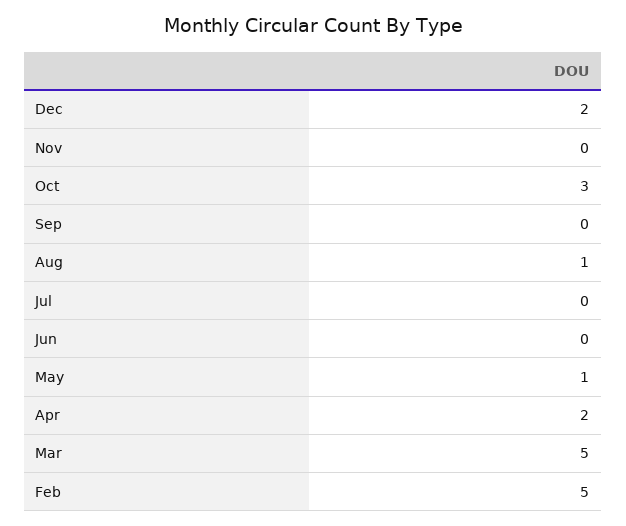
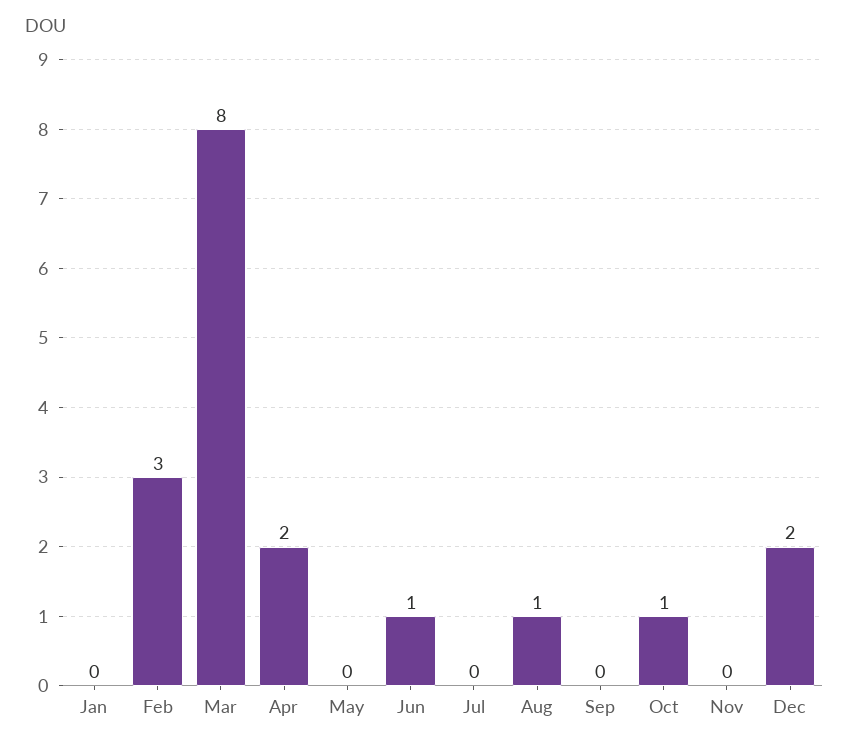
  {
    "Dec": 2,
    "Nov": 0,
-   "Oct": 3,
+   "Oct": 1,
    "Sep": 0,
    "Aug": 1,
    "Jul": 0,
-   "Jun": 0,
+   "Jun": 1,
-   "May": 1,
+   "May": 0,
    "Apr": 2,
-   "Mar": 5,
+   "Mar": 8,
-   "Feb": 5
+   "Feb": 3,
+   "Jan": 0
  }

